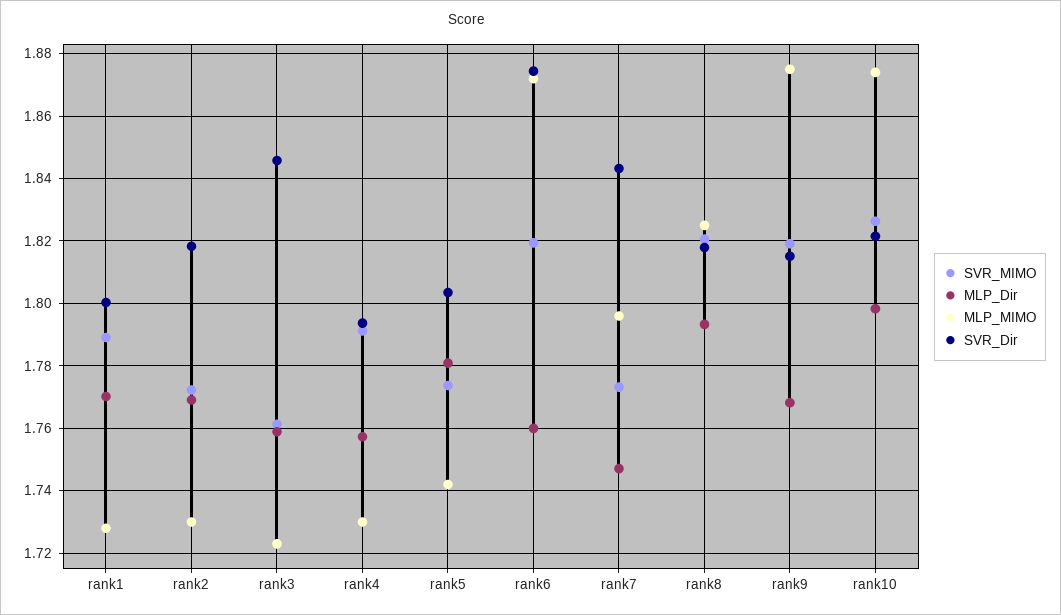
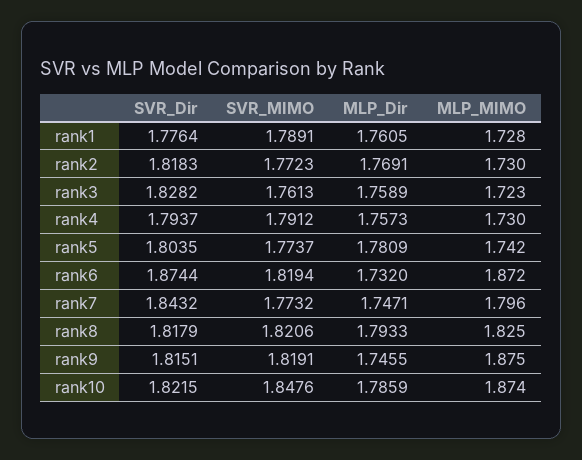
  {
    "SVR_MIMO": {
      "rank1": 1.7891,
      "rank2": 1.7723,
      "rank3": 1.7613,
      "rank4": 1.7912,
      "rank5": 1.7737,
      "rank6": 1.8194,
      "rank7": 1.7732,
      "rank8": 1.8206,
      "rank9": 1.8191,
-     "rank10": 1.826
+     "rank10": 1.8476
    },
    "MLP_Dir": {
-     "rank1": 1.77,
+     "rank1": 1.7605,
      "rank2": 1.7691,
      "rank3": 1.7589,
      "rank4": 1.7573,
      "rank5": 1.7809,
-     "rank6": 1.76,
+     "rank6": 1.732,
      "rank7": 1.7471,
      "rank8": 1.7933,
-     "rank9": 1.768,
+     "rank9": 1.7455,
-     "rank10": 1.798
+     "rank10": 1.7859
    },
    "MLP_MIMO": {
      "rank1": 1.728,
      "rank2": 1.73,
      "rank3": 1.723,
      "rank4": 1.73,
      "rank5": 1.742,
      "rank6": 1.872,
      "rank7": 1.796,
      "rank8": 1.825,
      "rank9": 1.875,
      "rank10": 1.874
    },
    "SVR_Dir": {
-     "rank1": 1.8,
+     "rank1": 1.7764,
      "rank2": 1.8183,
-     "rank3": 1.846,
+     "rank3": 1.8282,
      "rank4": 1.7937,
      "rank5": 1.8035,
      "rank6": 1.8744,
      "rank7": 1.8432,
      "rank8": 1.8179,
      "rank9": 1.8151,
      "rank10": 1.8215
    }
  }

